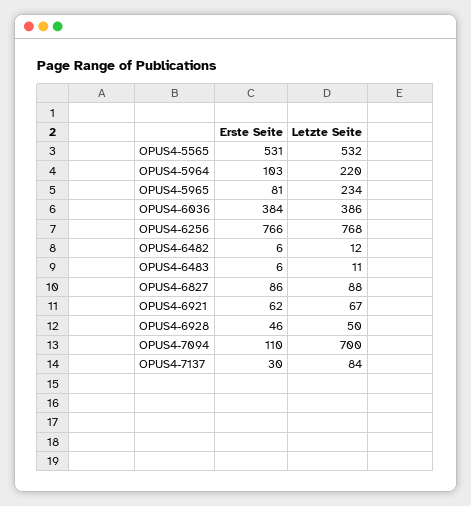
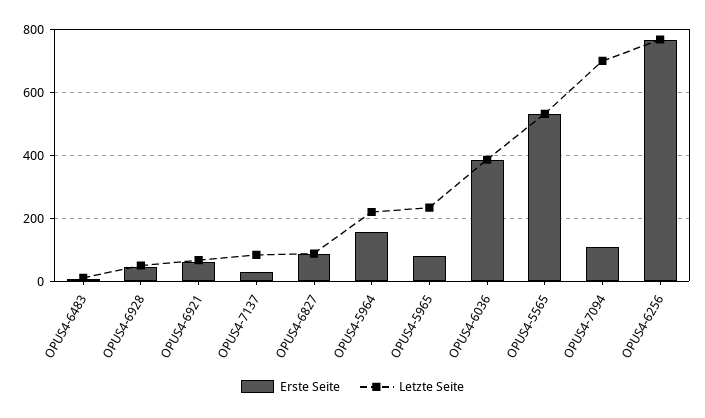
  {
    "Erste Seite": {
      "OPUS4-5565": 531,
-     "OPUS4-5964": 103,
+     "OPUS4-5964": 160,
      "OPUS4-5965": 81,
      "OPUS4-6036": 384,
      "OPUS4-6256": 766,
-     "OPUS4-6482": 6,
      "OPUS4-6483": 6,
      "OPUS4-6827": 86,
      "OPUS4-6921": 62,
      "OPUS4-6928": 46,
      "OPUS4-7094": 110,
      "OPUS4-7137": 30
    },
    "Letzte Seite": {
      "OPUS4-5565": 532,
      "OPUS4-5964": 220,
      "OPUS4-5965": 234,
      "OPUS4-6036": 386,
      "OPUS4-6256": 768,
-     "OPUS4-6482": 12,
      "OPUS4-6483": 11,
      "OPUS4-6827": 88,
      "OPUS4-6921": 67,
      "OPUS4-6928": 50,
      "OPUS4-7094": 700,
      "OPUS4-7137": 84
    }
  }

